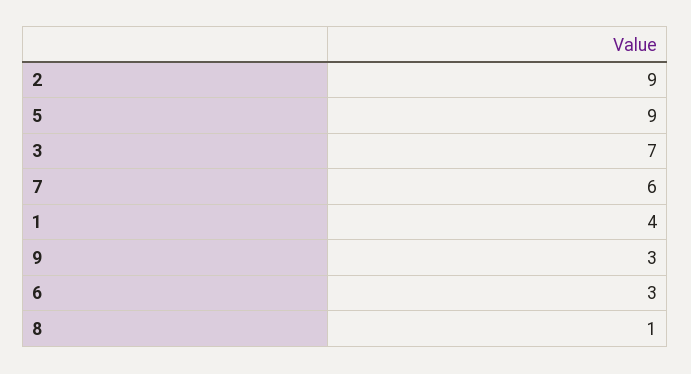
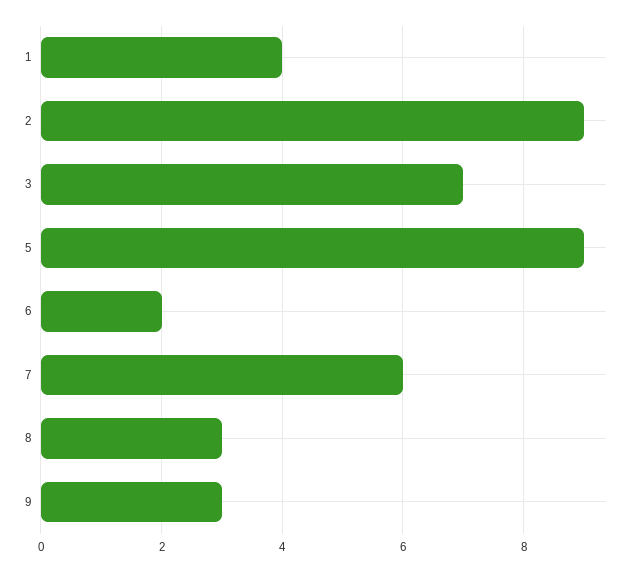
  {
    "2": 9,
    "5": 9,
    "3": 7,
    "7": 6,
    "1": 4,
    "9": 3,
-   "6": 3,
+   "6": 2,
-   "8": 1
+   "8": 3
  }

